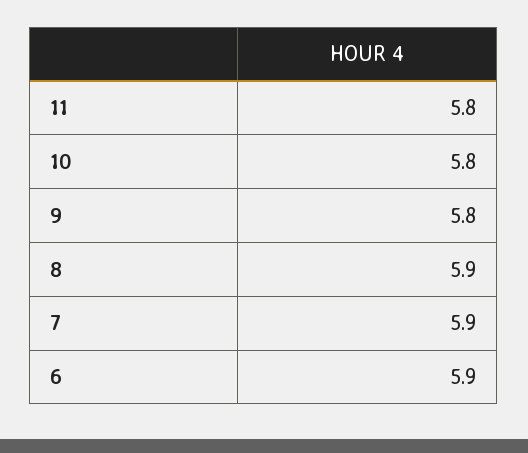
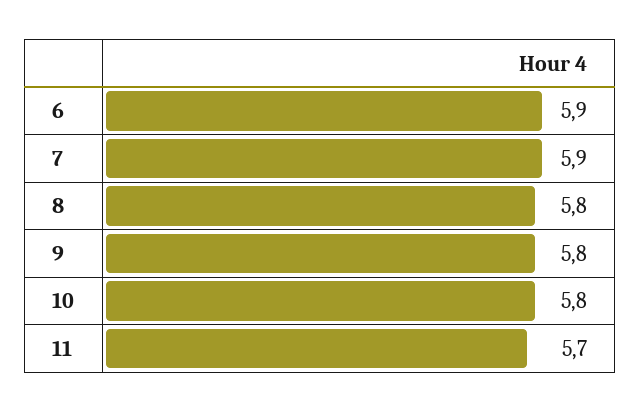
  {
-   "11": 5.8,
+   "11": 5.7,
    "10": 5.8,
    "9": 5.8,
-   "8": 5.9,
+   "8": 5.8,
    "7": 5.9,
    "6": 5.9
  }

